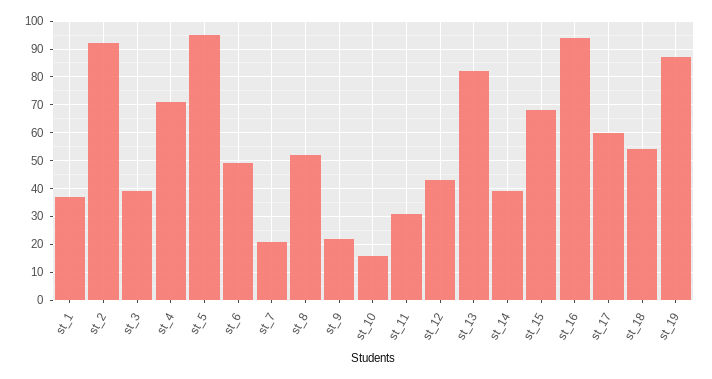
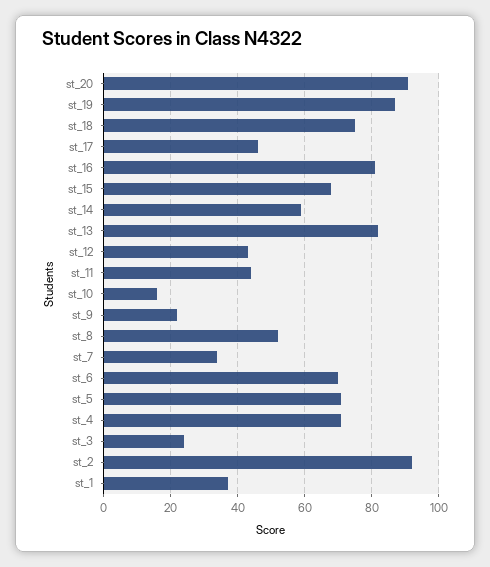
  {
    "st_1": 35,
    "st_2": 90,
-   "st_3": 40,
+   "st_3": 25,
    "st_4": 70,
-   "st_5": 95,
+   "st_5": 70,
-   "st_6": 50,
+   "st_6": 70,
-   "st_7": 20,
+   "st_7": 35,
    "st_8": 50,
    "st_9": 20,
    "st_10": 15,
-   "st_11": 30,
+   "st_11": 45,
    "st_12": 45,
    "st_13": 80,
-   "st_14": 40,
+   "st_14": 60,
    "st_15": 70,
-   "st_16": 95,
+   "st_16": 80,
-   "st_17": 60,
+   "st_17": 45,
-   "st_18": 55,
+   "st_18": 75,
-   "st_19": 85
+   "st_19": 85,
+   "st_20": 90
  }

